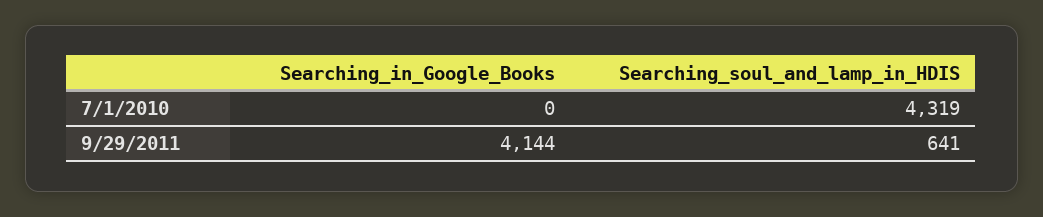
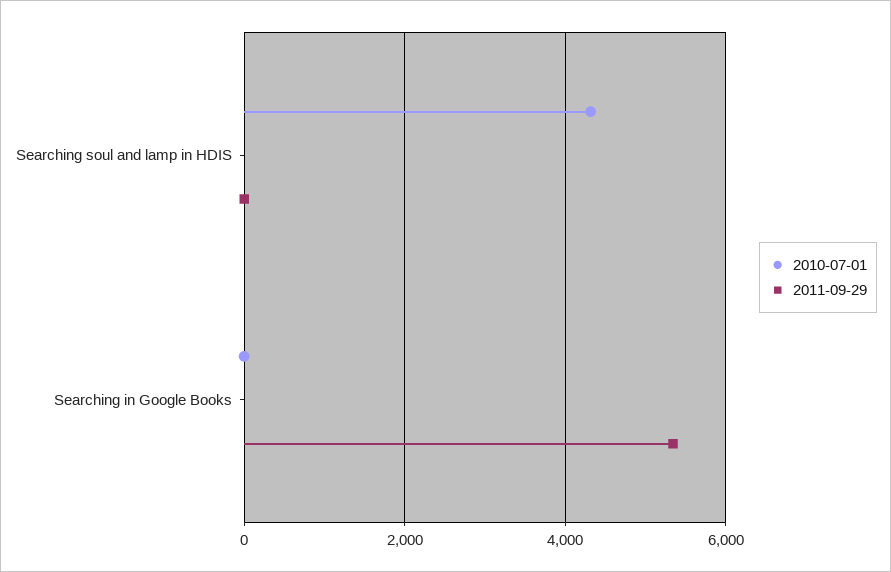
  {
    "7/1/2010": {
      "Searching_in_Google_Books": 0,
      "Searching_soul_and_lamp_in_HDIS": 4319
    },
    "9/29/2011": {
-     "Searching_in_Google_Books": 4144,
+     "Searching_in_Google_Books": 5400,
-     "Searching_soul_and_lamp_in_HDIS": 641
+     "Searching_soul_and_lamp_in_HDIS": 0
    }
  }

